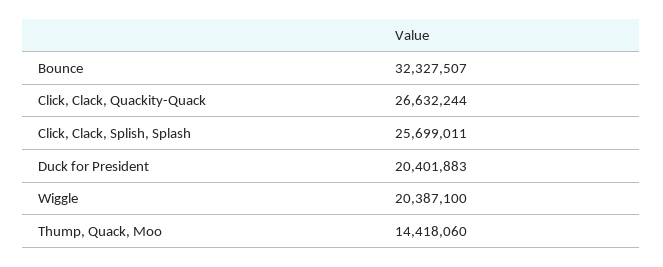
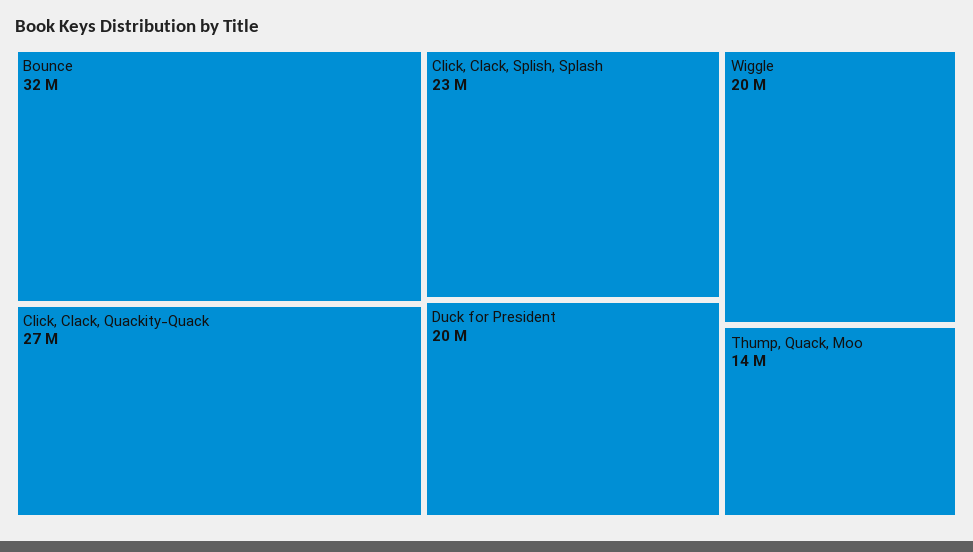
  {
    "Bounce": 32327507,
    "Click, Clack, Quackity-Quack": 26632244,
-   "Click, Clack, Splish, Splash": 25699011,
+   "Click, Clack, Splish, Splash": 23000000,
    "Duck for President": 20401883,
    "Wiggle": 20387100,
    "Thump, Quack, Moo": 14418060
  }

